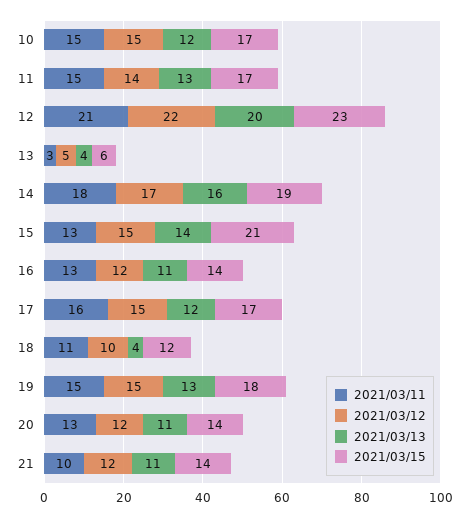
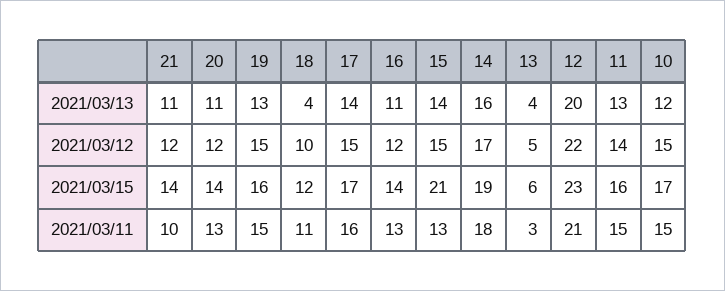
  {
    "2021/03/11": {
      "10": 15,
      "11": 15,
      "12": 21,
      "13": 3,
      "14": 18,
      "15": 13,
      "16": 13,
      "17": 16,
      "18": 11,
      "19": 15,
      "20": 13,
      "21": 10
    },
    "2021/03/12": {
      "10": 15,
      "11": 14,
      "12": 22,
      "13": 5,
      "14": 17,
      "15": 15,
      "16": 12,
      "17": 15,
      "18": 10,
      "19": 15,
      "20": 12,
      "21": 12
    },
    "2021/03/13": {
      "10": 12,
      "11": 13,
      "12": 20,
      "13": 4,
      "14": 16,
      "15": 14,
      "16": 11,
-     "17": 12,
+     "17": 14,
      "18": 4,
      "19": 13,
      "20": 11,
      "21": 11
    },
    "2021/03/15": {
      "10": 17,
-     "11": 17,
+     "11": 16,
      "12": 23,
      "13": 6,
      "14": 19,
      "15": 21,
      "16": 14,
      "17": 17,
      "18": 12,
-     "19": 18,
+     "19": 16,
      "20": 14,
      "21": 14
    }
  }

